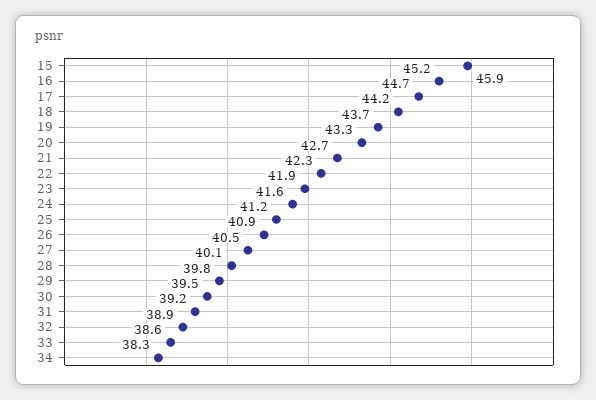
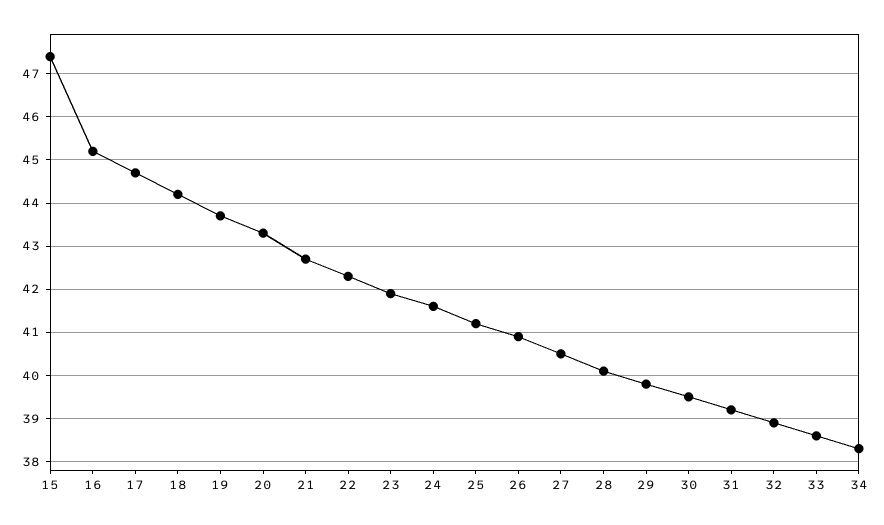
  {
-   "15": 45.9,
+   "15": 47.5,
    "16": 45.2,
    "17": 44.7,
    "18": 44.2,
    "19": 43.7,
    "20": 43.3,
    "21": 42.7,
    "22": 42.3,
    "23": 41.9,
    "24": 41.6,
    "25": 41.2,
    "26": 40.9,
    "27": 40.5,
    "28": 40.1,
    "29": 39.8,
    "30": 39.5,
    "31": 39.2,
    "32": 38.9,
    "33": 38.6,
    "34": 38.3
  }

